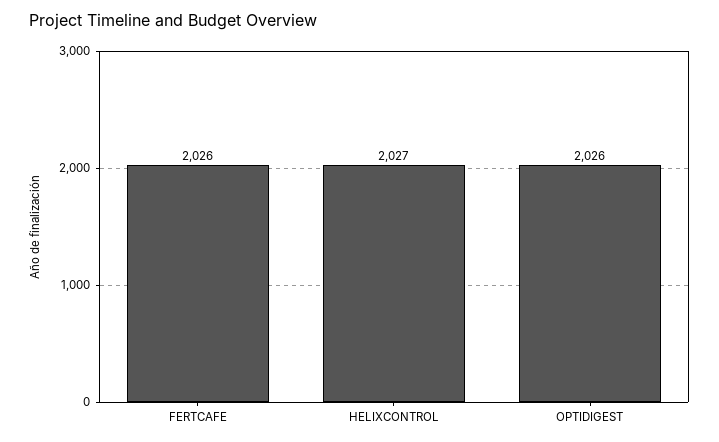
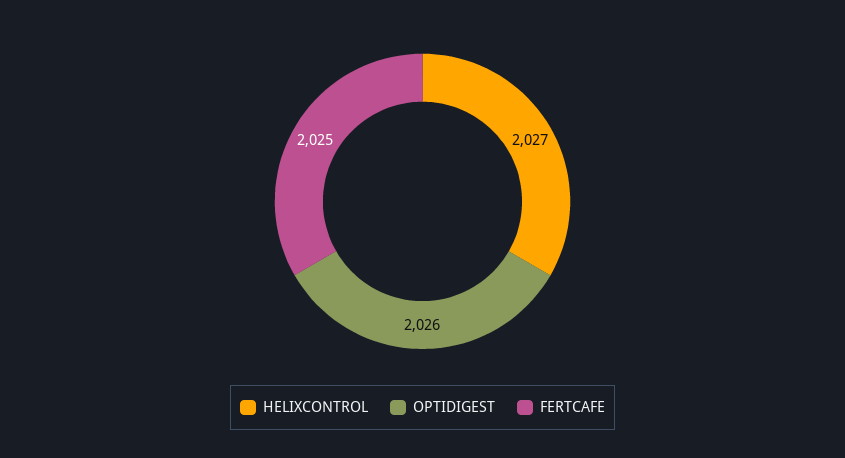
  {
-   "FERTCAFE": 2026,
+   "FERTCAFE": 2025,
    "HELIXCONTROL": 2027,
    "OPTIDIGEST": 2026
  }

